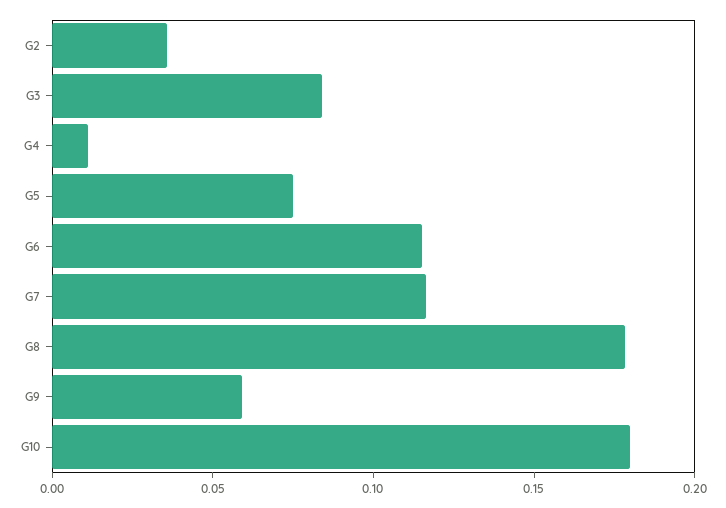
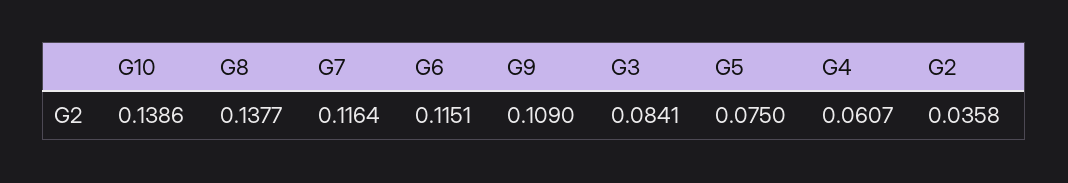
  {
    "G2": 0.0358,
    "G3": 0.0841,
-   "G4": 0.01,
+   "G4": 0.0607,
    "G5": 0.075,
    "G6": 0.1151,
    "G7": 0.1164,
-   "G8": 0.18,
+   "G8": 0.1377,
-   "G9": 0.06,
+   "G9": 0.109,
-   "G10": 0.18
+   "G10": 0.1386
  }

